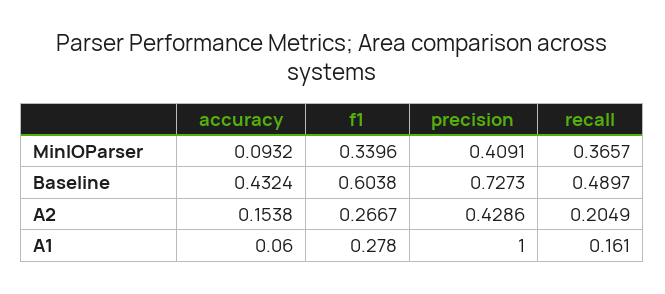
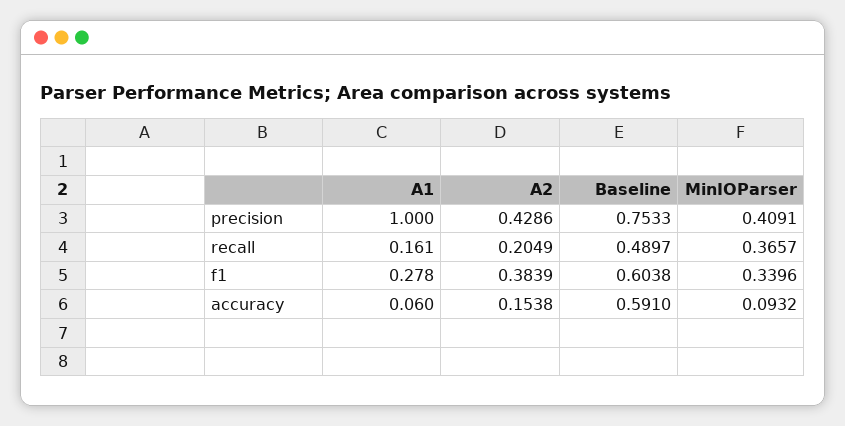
  {
    "accuracy": {
      "MinIOParser": 0.0932,
-     "Baseline": 0.4324,
+     "Baseline": 0.591,
      "A2": 0.1538,
      "A1": 0.06
    },
    "f1": {
      "MinIOParser": 0.3396,
      "Baseline": 0.6038,
-     "A2": 0.2667,
+     "A2": 0.3839,
      "A1": 0.278
    },
    "precision": {
      "MinIOParser": 0.4091,
-     "Baseline": 0.7273,
+     "Baseline": 0.7533,
      "A2": 0.4286,
      "A1": 1
    },
    "recall": {
      "MinIOParser": 0.3657,
      "Baseline": 0.4897,
      "A2": 0.2049,
      "A1": 0.161
    }
  }

